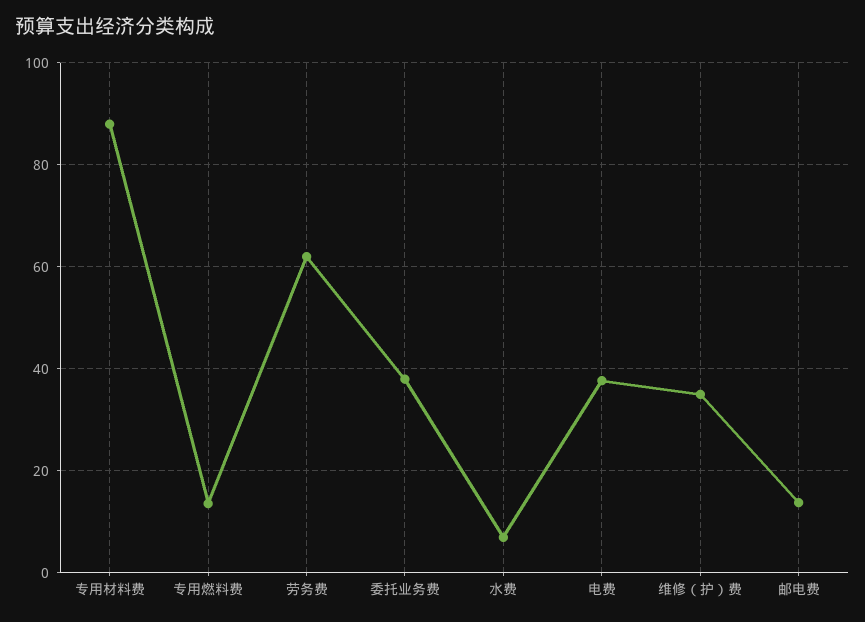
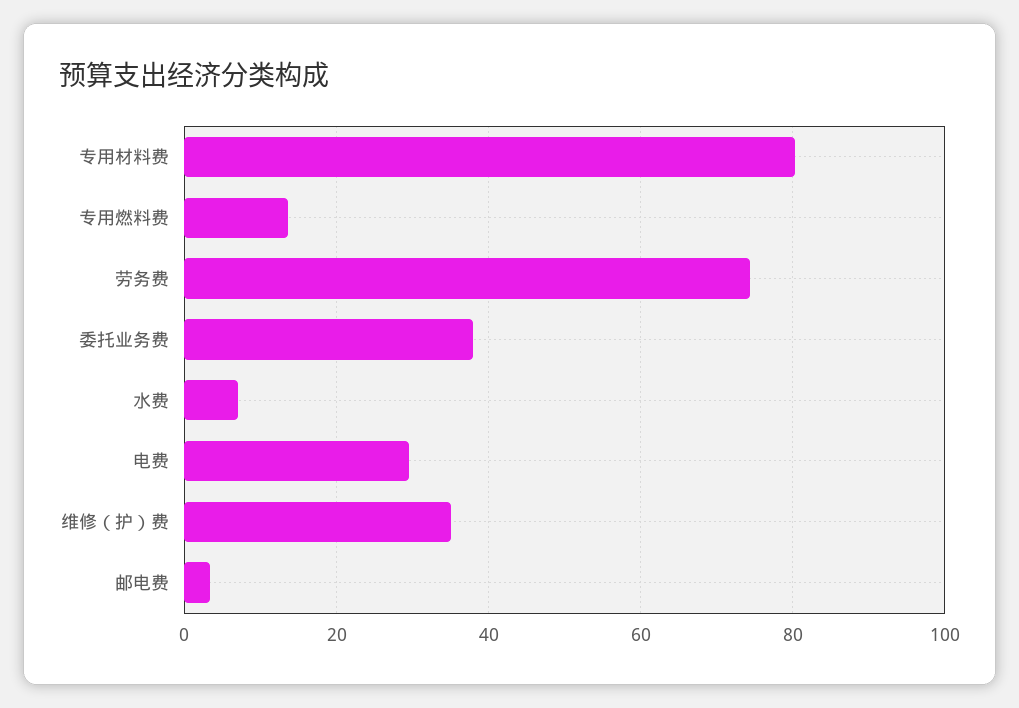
  {
-   "专用材料费": 88,
+   "专用材料费": 80,
    "专用燃料费": 14,
-   "劳务费": 62,
+   "劳务费": 74,
    "委托业务费": 38,
    "水费": 8,
-   "电费": 38,
+   "电费": 30,
    "维修（护）费": 36,
-   "邮电费": 14
+   "邮电费": 4
  }

